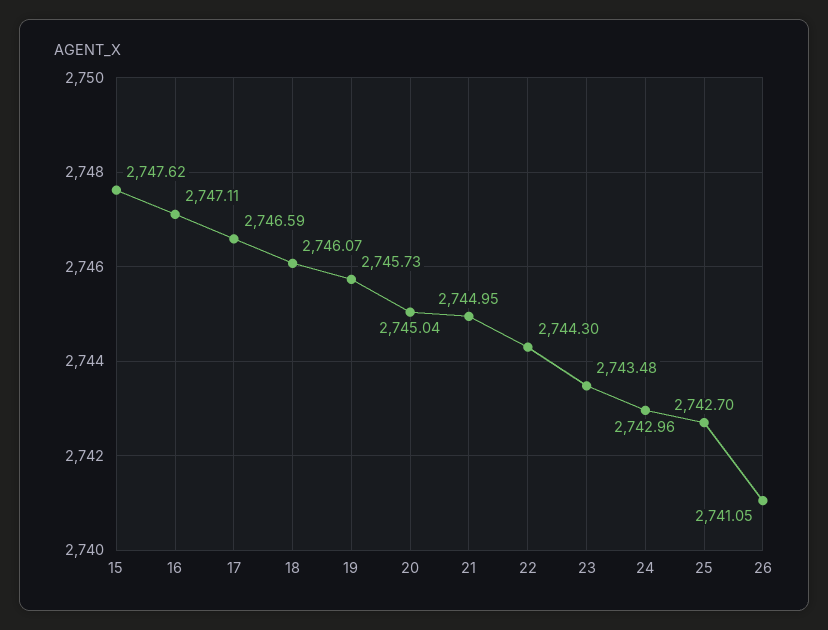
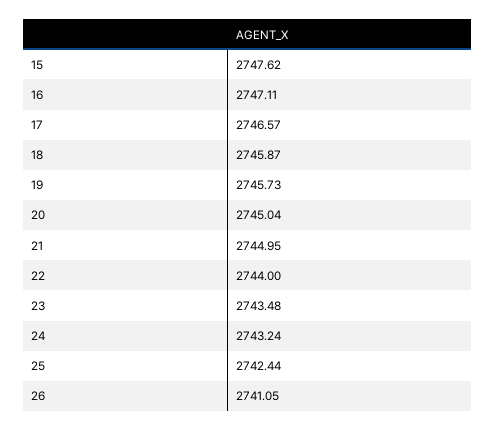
  {
    "15": 2747.62,
    "16": 2747.11,
-   "17": 2746.59,
+   "17": 2746.57,
-   "18": 2746.07,
+   "18": 2745.87,
    "19": 2745.73,
    "20": 2745.04,
    "21": 2744.95,
-   "22": 2744.3,
+   "22": 2744,
    "23": 2743.48,
-   "24": 2742.96,
+   "24": 2743.24,
-   "25": 2742.7,
+   "25": 2742.44,
    "26": 2741.05
  }

